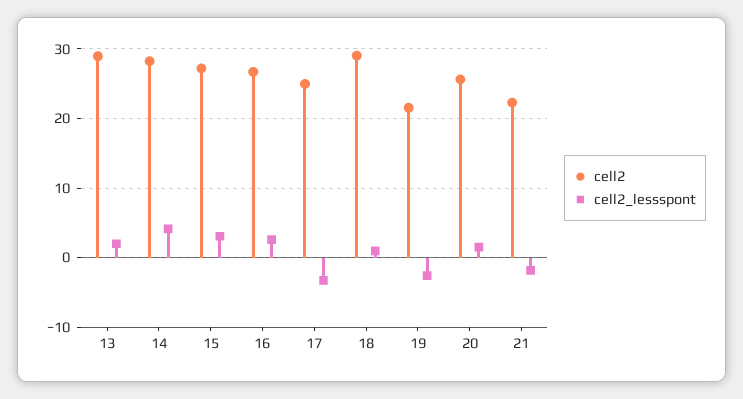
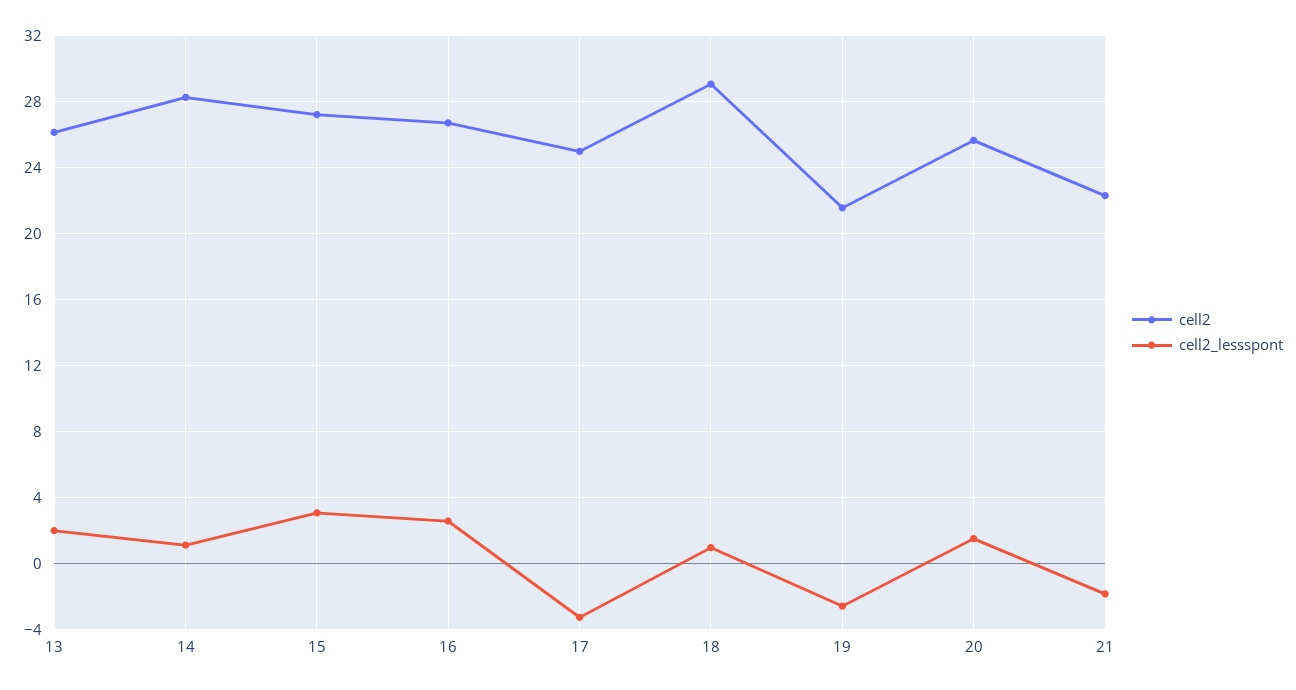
  {
    "cell2": {
-     "13": 29,
+     "13": 26,
      "14": 28.5,
      "15": 27,
      "16": 26.5,
      "17": 25,
      "18": 29,
      "19": 21.5,
      "20": 25.5,
      "21": 22.5
    },
    "cell2_lessspont": {
      "13": 2,
-     "14": 4,
+     "14": 1,
      "15": 3,
      "16": 2.5,
      "17": -3.5,
      "18": 1,
      "19": -2.5,
      "20": 1.5,
      "21": -2
    }
  }

